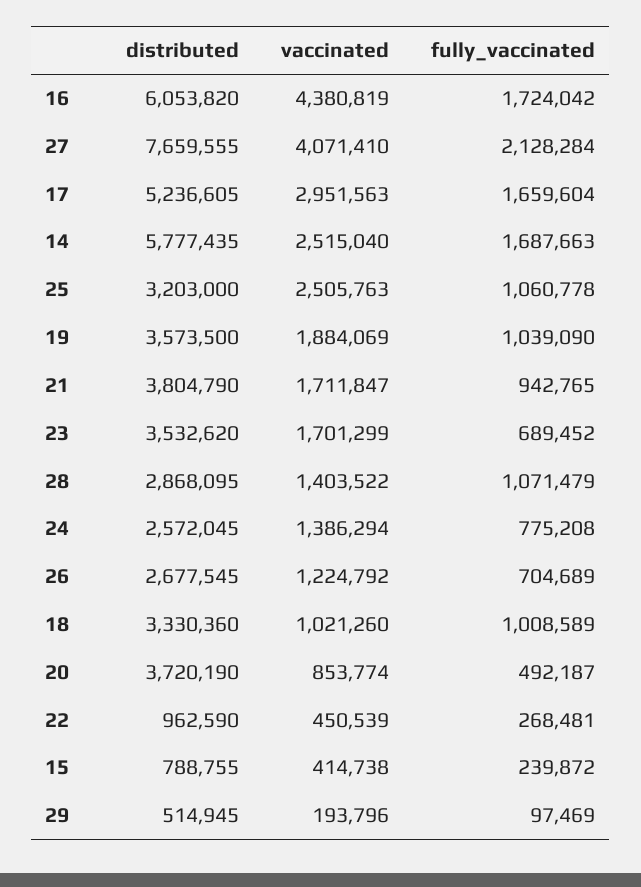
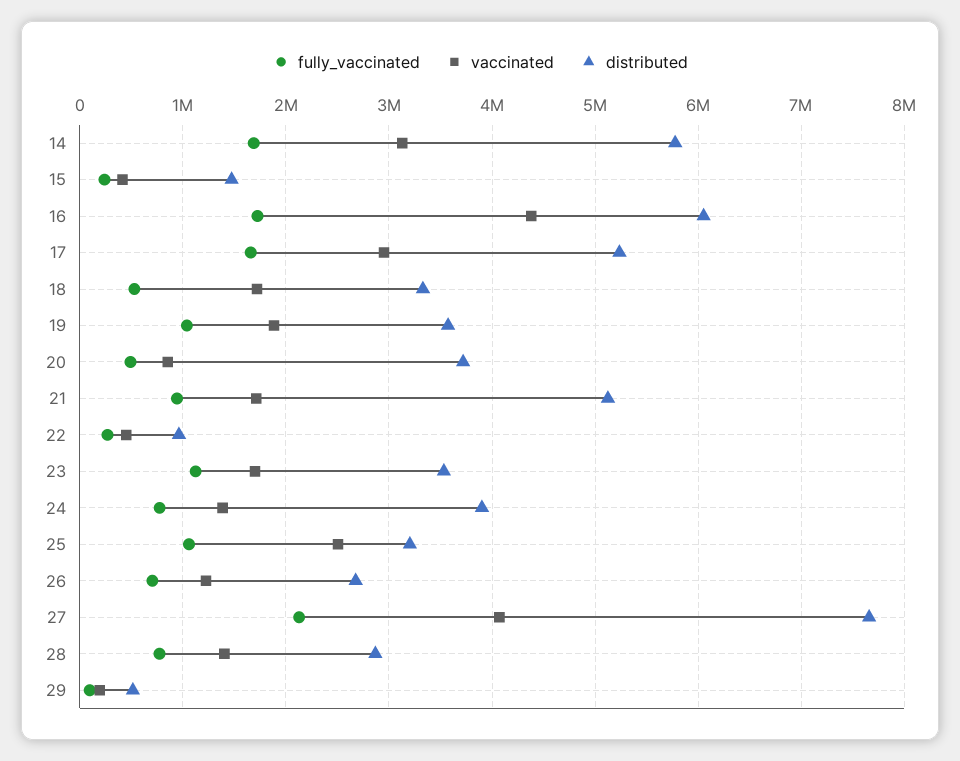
  {
    "distributed": {
      "16": 6053820,
      "27": 7659555,
      "17": 5236605,
      "14": 5777435,
      "25": 3203000,
      "19": 3573500,
-     "21": 3804790,
+     "21": 5100000,
      "23": 3532620,
      "28": 2868095,
-     "24": 2572045,
+     "24": 3900000,
      "26": 2677545,
      "18": 3330360,
      "20": 3720190,
      "22": 962590,
-     "15": 788755,
+     "15": 1500000,
      "29": 514945
    },
    "vaccinated": {
      "16": 4380819,
      "27": 4071410,
      "17": 2951563,
-     "14": 2515040,
+     "14": 3100000,
      "25": 2505763,
      "19": 1884069,
      "21": 1711847,
      "23": 1701299,
      "28": 1403522,
      "24": 1386294,
      "26": 1224792,
-     "18": 1021260,
+     "18": 1700000,
      "20": 853774,
      "22": 450539,
      "15": 414738,
      "29": 193796
    },
    "fully_vaccinated": {
      "16": 1724042,
      "27": 2128284,
      "17": 1659604,
      "14": 1687663,
      "25": 1060778,
      "19": 1039090,
      "21": 942765,
-     "23": 689452,
+     "23": 1100000,
-     "28": 1071479,
+     "28": 800000,
      "24": 775208,
      "26": 704689,
-     "18": 1008589,
+     "18": 500000,
      "20": 492187,
      "22": 268481,
      "15": 239872,
      "29": 97469
    }
  }

